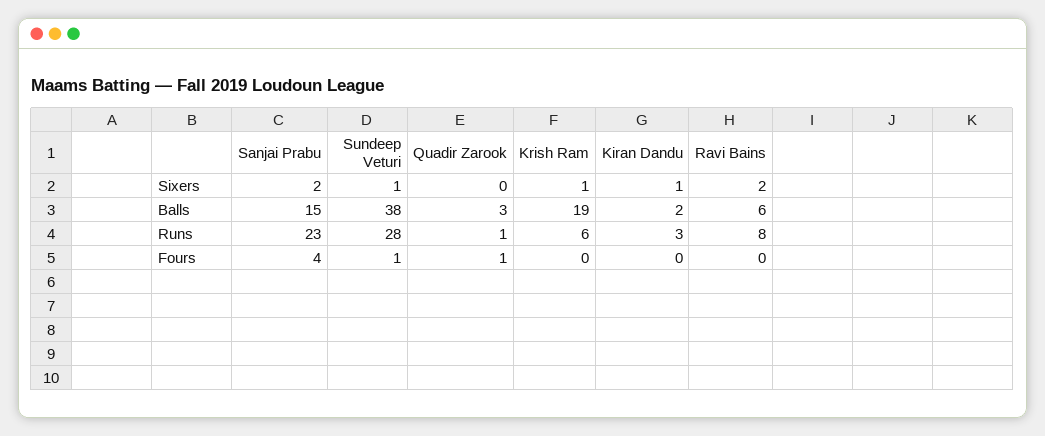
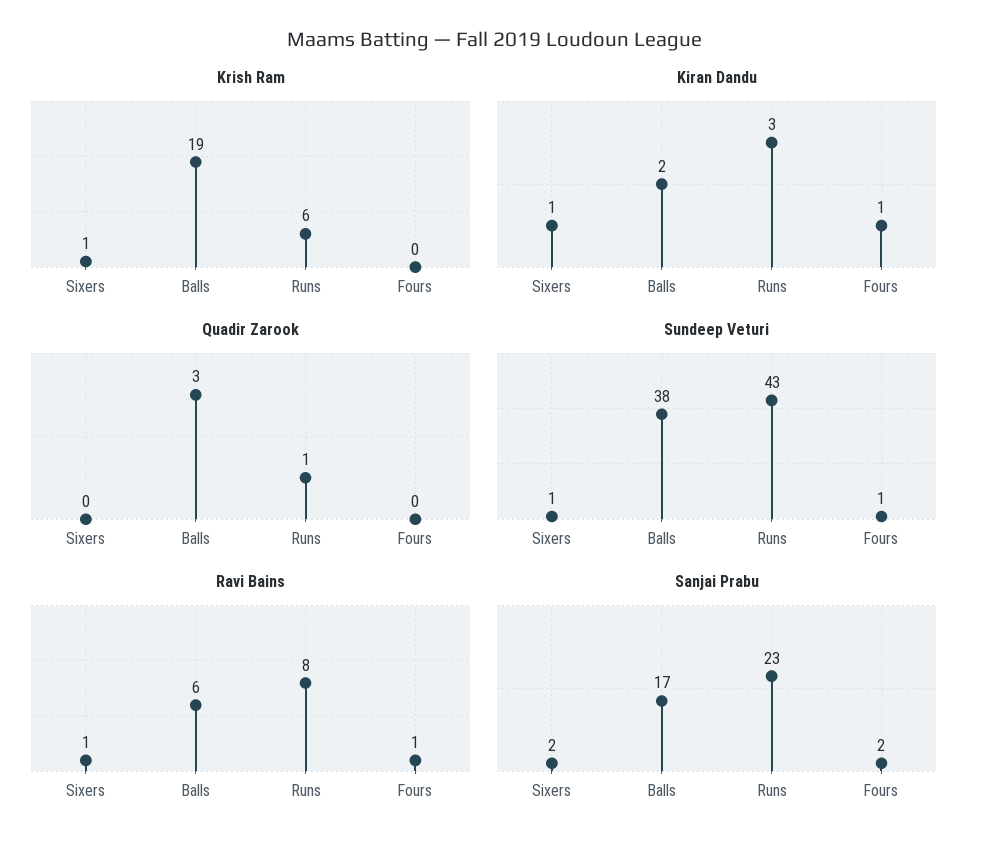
  {
    "Sanjai Prabu": {
      "Sixers": 2,
-     "Balls": 15,
+     "Balls": 17,
      "Runs": 23,
-     "Fours": 4
+     "Fours": 2
    },
    "Sundeep Veturi": {
      "Sixers": 1,
      "Balls": 38,
-     "Runs": 28,
+     "Runs": 43,
      "Fours": 1
    },
    "Quadir Zarook": {
      "Sixers": 0,
      "Balls": 3,
      "Runs": 1,
-     "Fours": 1
+     "Fours": 0
    },
    "Krish Ram": {
      "Sixers": 1,
      "Balls": 19,
      "Runs": 6,
      "Fours": 0
    },
    "Kiran Dandu": {
      "Sixers": 1,
      "Balls": 2,
      "Runs": 3,
-     "Fours": 0
+     "Fours": 1
    },
    "Ravi Bains": {
-     "Sixers": 2,
+     "Sixers": 1,
      "Balls": 6,
      "Runs": 8,
-     "Fours": 0
+     "Fours": 1
    }
  }

